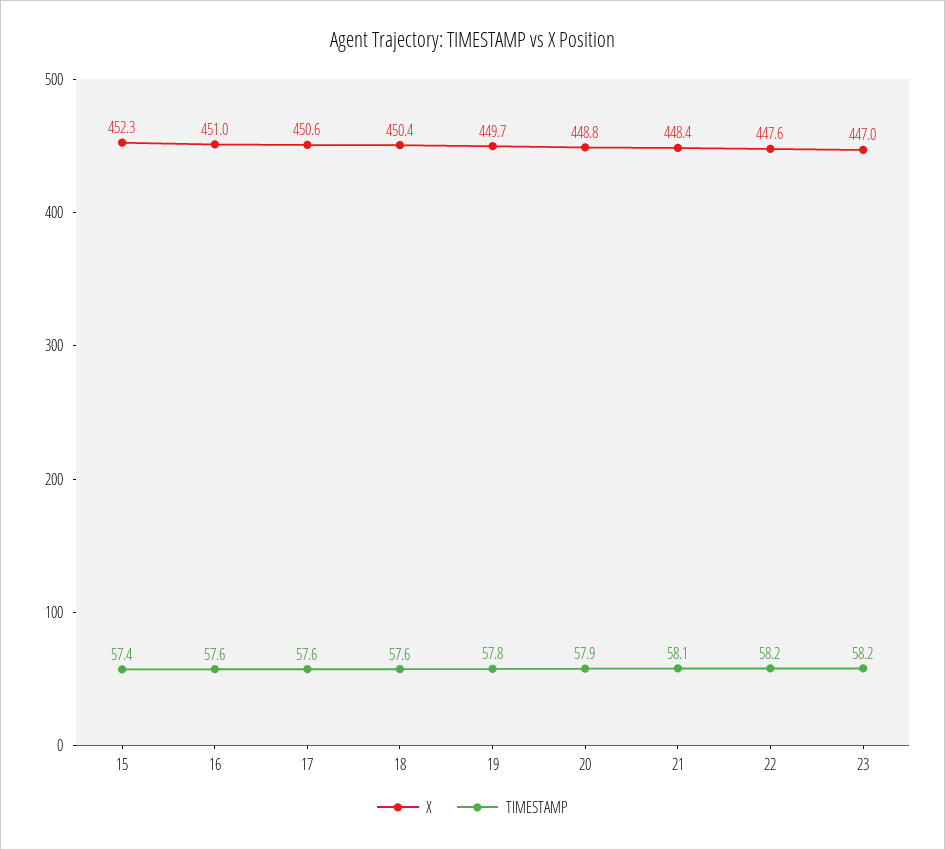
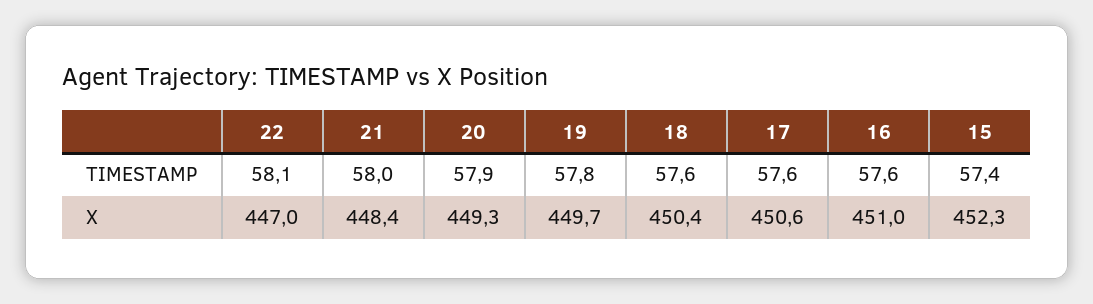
  {
    "X": {
      "15": 452.3,
      "16": 451,
      "17": 450.6,
      "18": 450.4,
      "19": 449.7,
-     "20": 448.8,
+     "20": 449.3,
      "21": 448.4,
-     "22": 447.6,
+     "22": 447
-     "23": 447
    },
    "TIMESTAMP": {
      "15": 57.4,
      "16": 57.6,
      "17": 57.6,
      "18": 57.6,
      "19": 57.8,
      "20": 57.9,
-     "21": 58.1,
+     "21": 58,
-     "22": 58.2,
+     "22": 58.1
-     "23": 58.2
    }
  }

